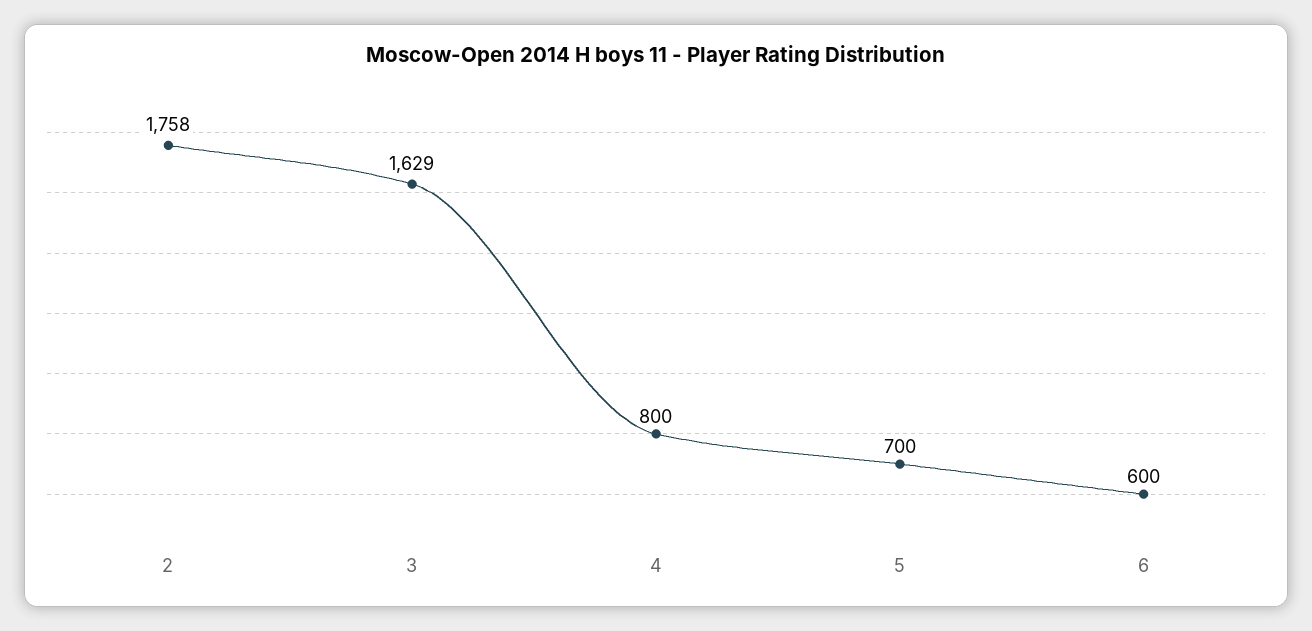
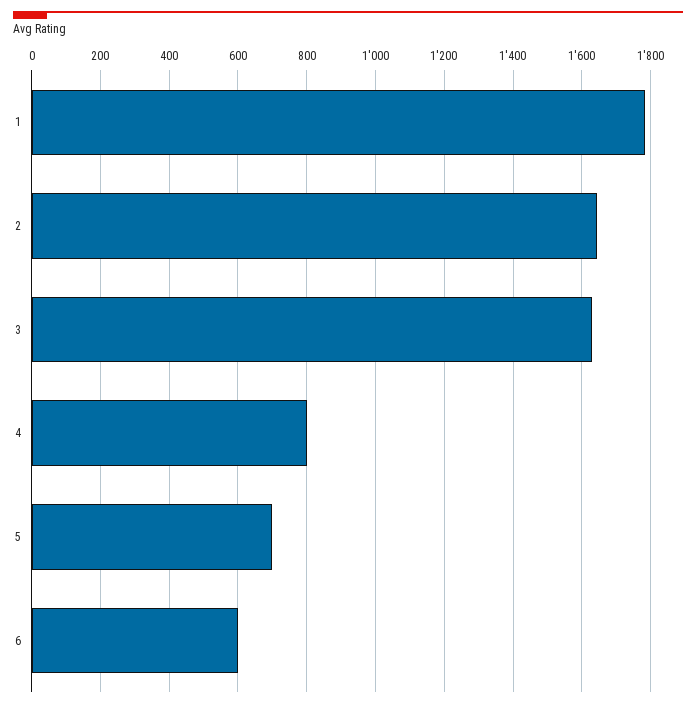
  {
-   "2": 1758,
+   "2": 1640,
    "3": 1629,
    "4": 800,
    "5": 700,
-   "6": 600
+   "6": 600,
+   "1": 1780
  }

